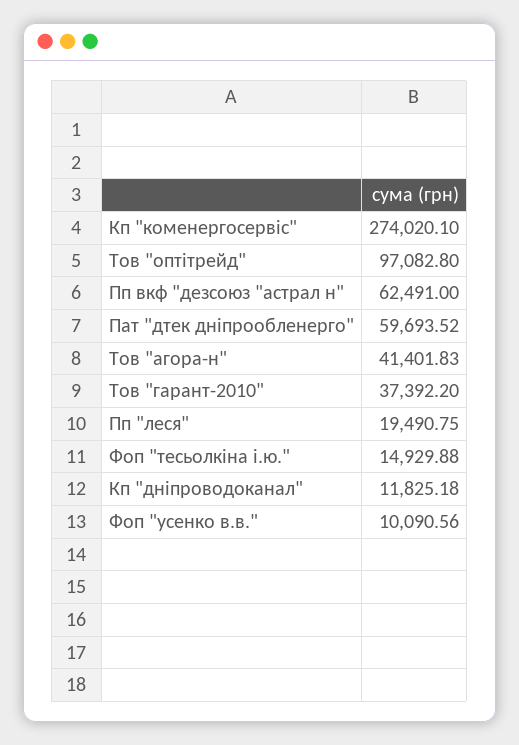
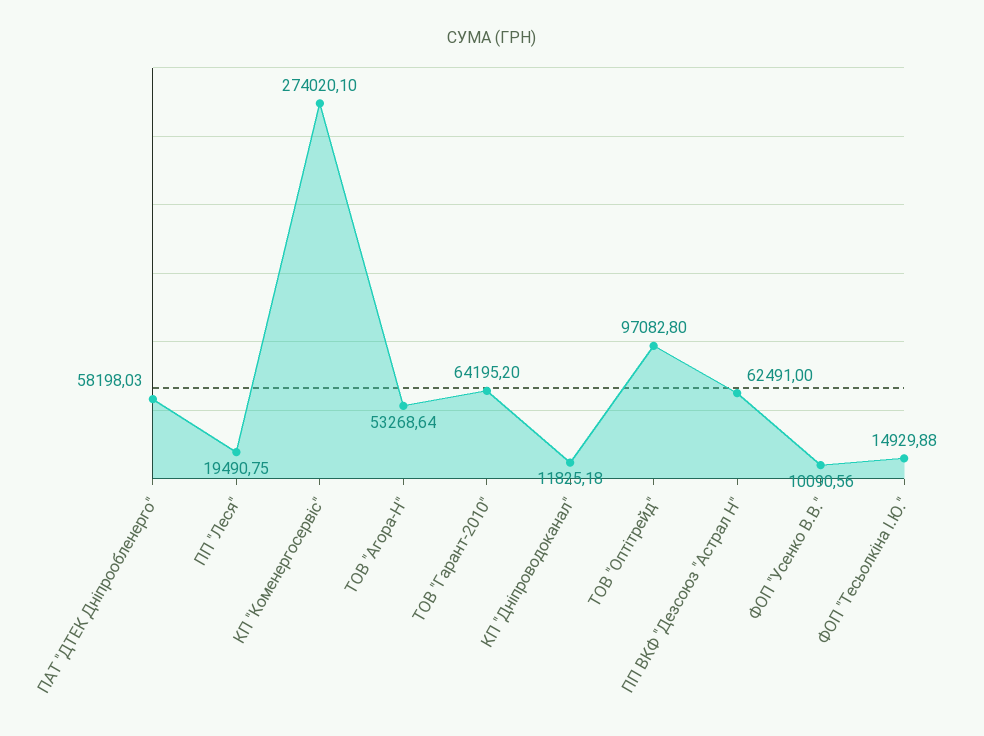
  {
    "Кп \"коменергосервіс\"": 274020.1,
    "Тов \"оптітрейд\"": 97082.8,
    "Пп вкф \"дезсоюз \"астрал н\"": 62491,
-   "Пат \"дтек дніпрообленерго\"": 59693.52,
+   "Пат \"дтек дніпрообленерго\"": 58198.03,
-   "Тов \"агора-н\"": 41401.83,
+   "Тов \"агора-н\"": 53268.64,
-   "Тов \"гарант-2010\"": 37392.2,
+   "Тов \"гарант-2010\"": 64195.2,
    "Пп \"леся\"": 19490.75,
    "Фоп \"тесьолкіна і.ю.\"": 14929.88,
    "Кп \"дніпроводоканал\"": 11825.18,
    "Фоп \"усенко в.в.\"": 10090.56
  }

